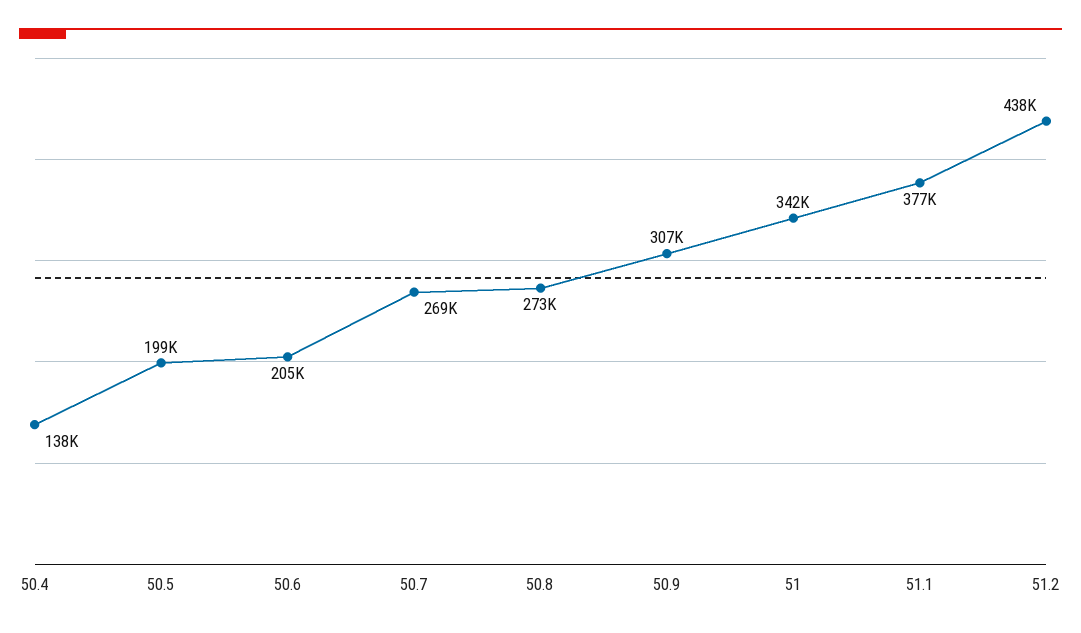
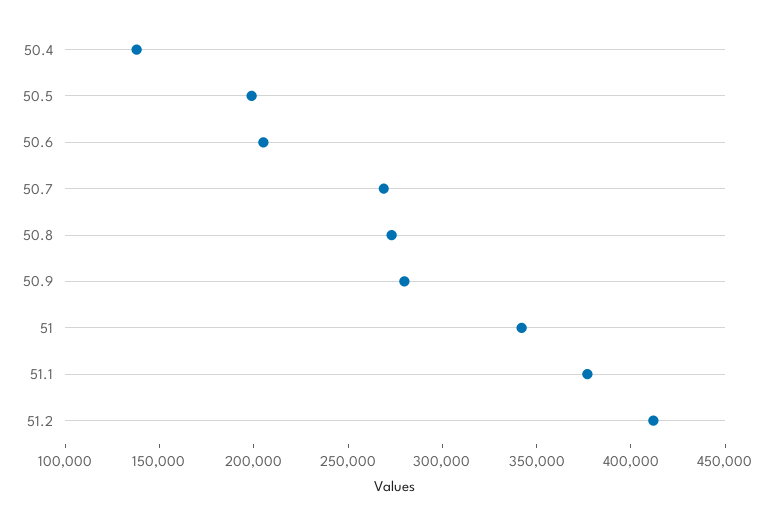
  {
    "50.4": 138000,
    "50.5": 199000,
    "50.6": 205000,
    "50.7": 269000,
    "50.8": 273000,
-   "50.9": 307000,
+   "50.9": 280000,
    "51": 342000,
    "51.1": 377000,
-   "51.2": 438000
+   "51.2": 410000
  }

